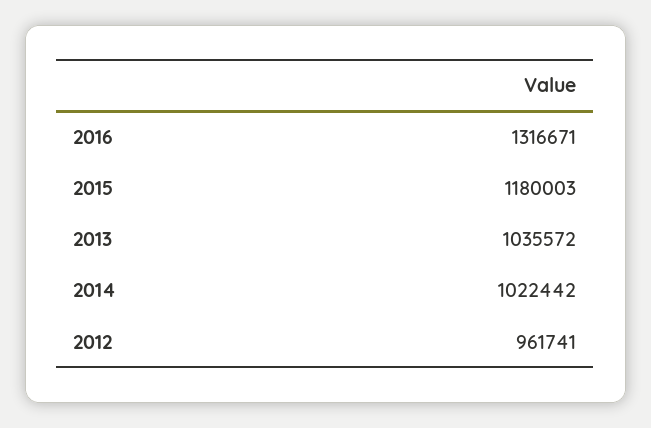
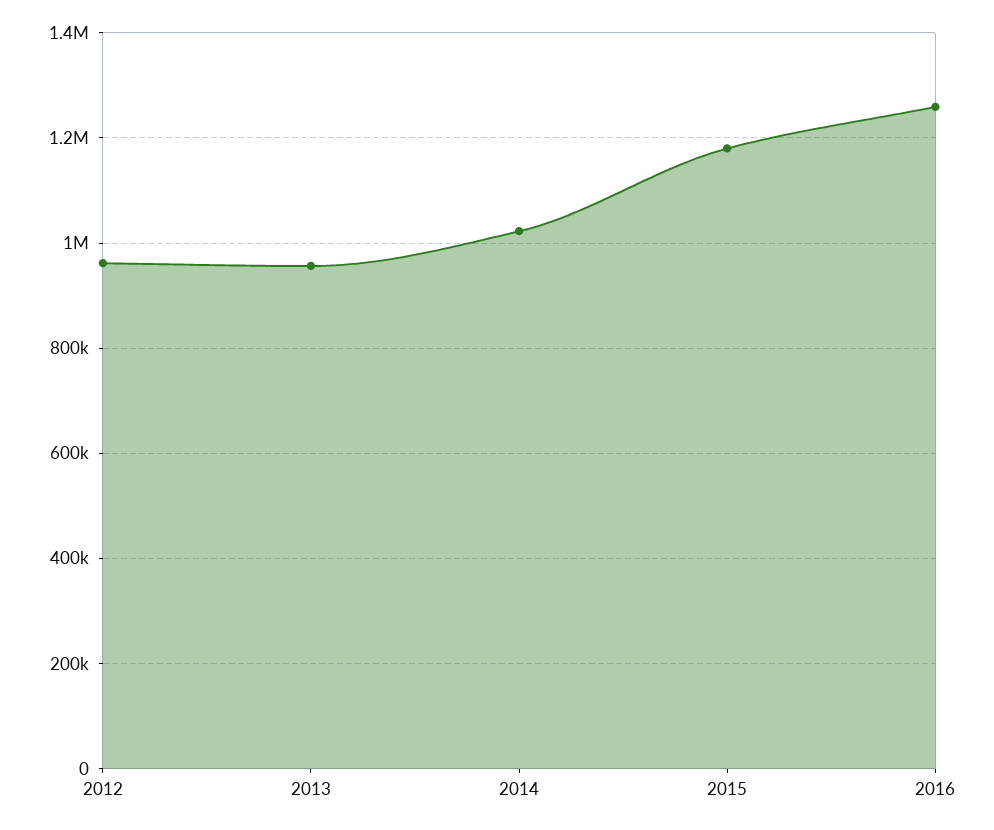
  {
-   "2016": 1316671,
+   "2016": 1260000,
    "2015": 1180003,
-   "2013": 1035572,
+   "2013": 960000,
    "2014": 1022442,
    "2012": 961741
  }

